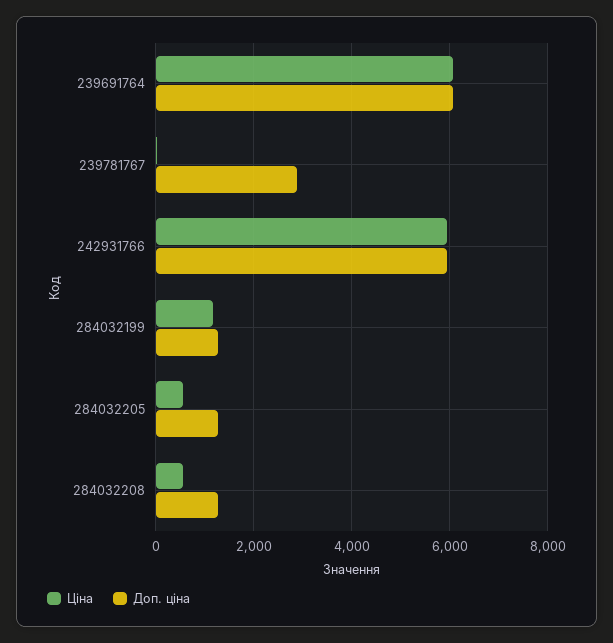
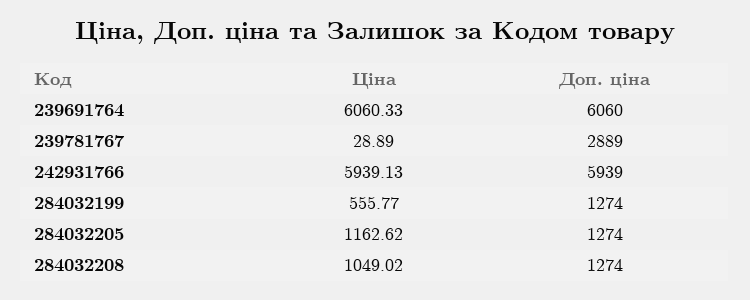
  {
    "Ціна": {
      "239691764": 6060.33,
      "239781767": 28.89,
      "242931766": 5939.13,
-     "284032199": 1200,
+     "284032199": 555.77,
-     "284032205": 600,
+     "284032205": 1162.62,
-     "284032208": 600
+     "284032208": 1049.02
    },
    "Доп. ціна": {
      "239691764": 6060,
      "239781767": 2889,
      "242931766": 5939,
      "284032199": 1274,
      "284032205": 1274,
      "284032208": 1274
    }
  }

